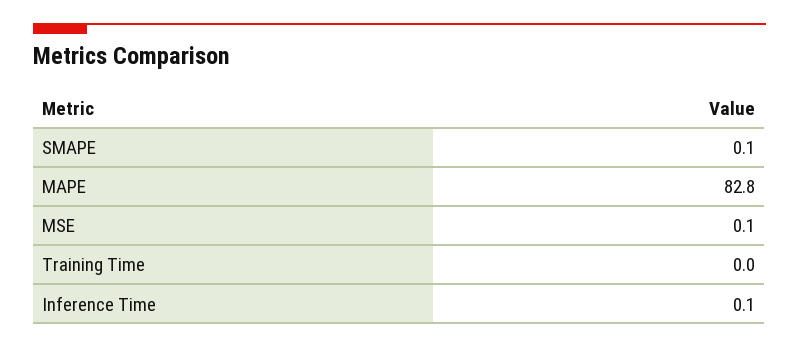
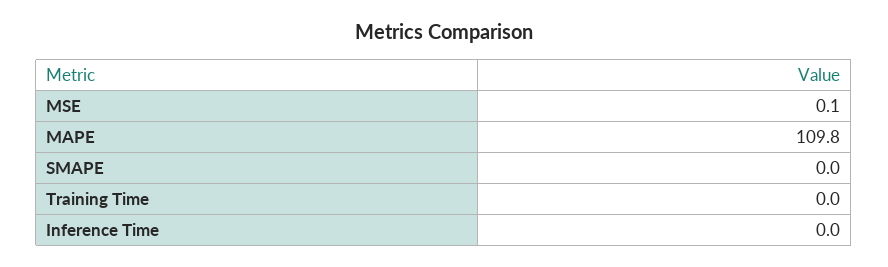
  {
-   "SMAPE": 0.1,
+   "SMAPE": 0,
-   "MAPE": 82.8,
+   "MAPE": 109.8,
    "MSE": 0.1,
    "Training Time": 0,
-   "Inference Time": 0.1
+   "Inference Time": 0
  }

